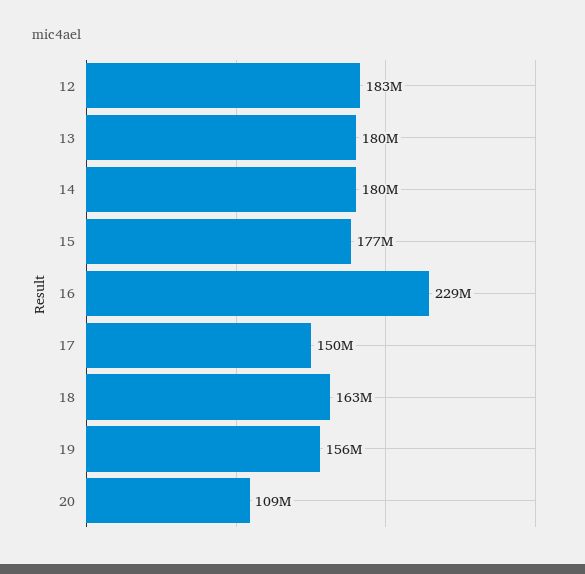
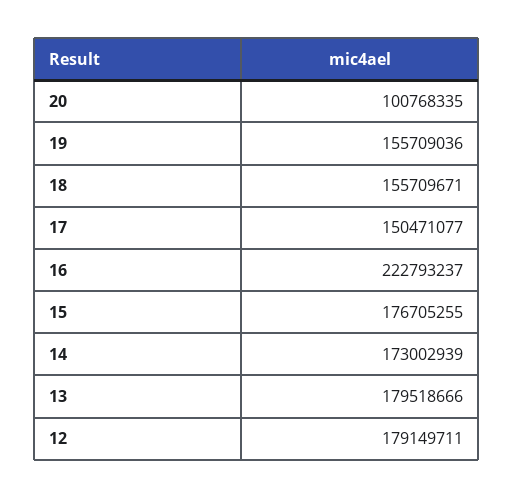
  {
-   "12": 183000000,
+   "12": 179149711,
    "13": 179518666,
-   "14": 180000000,
+   "14": 173002939,
    "15": 176705255,
-   "16": 229000000,
+   "16": 222793237,
    "17": 150471077,
-   "18": 163000000,
+   "18": 155709671,
    "19": 155709036,
-   "20": 109000000
+   "20": 100768335
  }

